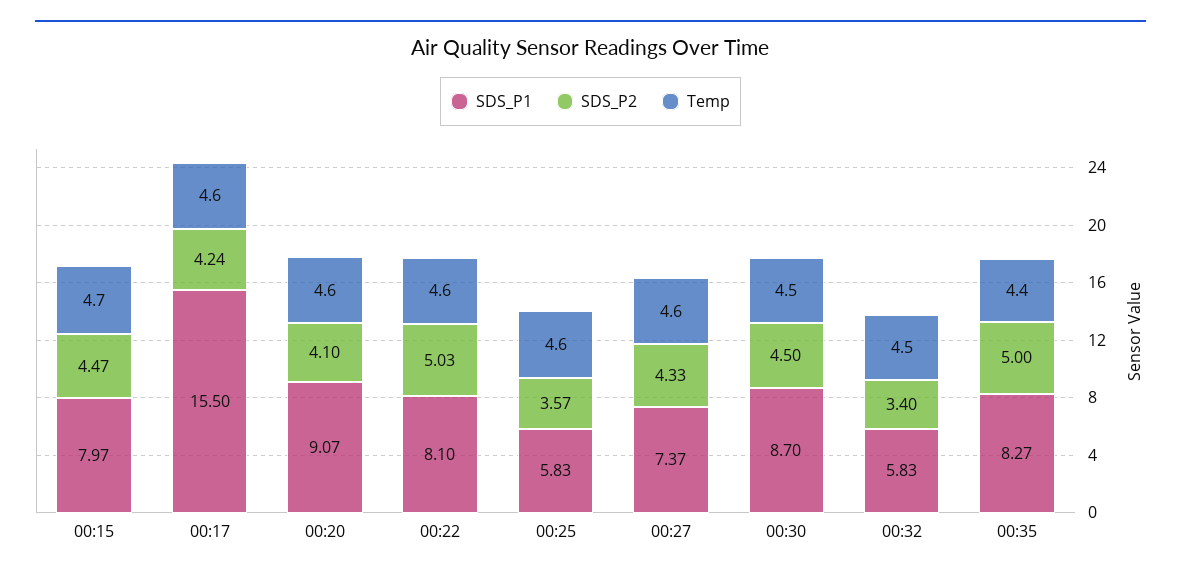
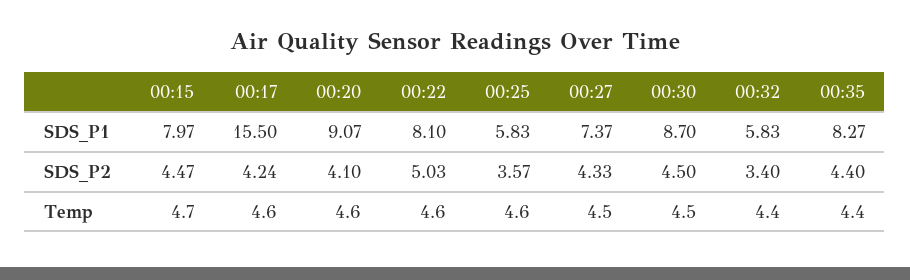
  {
    "SDS_P1": {
      "00:15": 7.97,
      "00:17": 15.5,
      "00:20": 9.07,
      "00:22": 8.1,
      "00:25": 5.83,
      "00:27": 7.37,
      "00:30": 8.7,
      "00:32": 5.83,
      "00:35": 8.27
    },
    "SDS_P2": {
      "00:15": 4.47,
      "00:17": 4.24,
      "00:20": 4.1,
      "00:22": 5.03,
      "00:25": 3.57,
      "00:27": 4.33,
      "00:30": 4.5,
      "00:32": 3.4,
-     "00:35": 5
+     "00:35": 4.4
    },
    "Temp": {
      "00:15": 4.7,
      "00:17": 4.6,
      "00:20": 4.6,
      "00:22": 4.6,
      "00:25": 4.6,
-     "00:27": 4.6,
+     "00:27": 4.5,
      "00:30": 4.5,
-     "00:32": 4.5,
+     "00:32": 4.4,
      "00:35": 4.4
    }
  }

